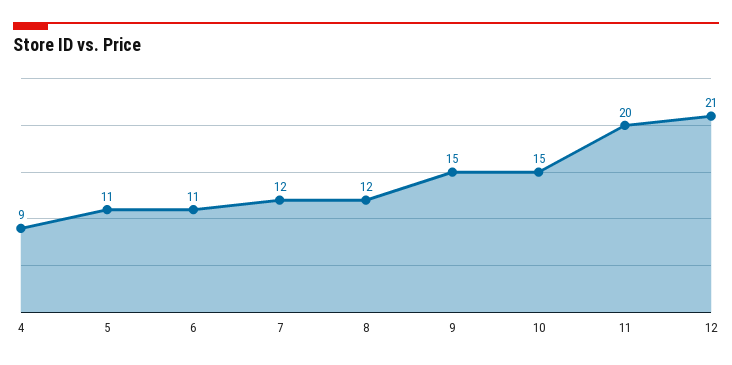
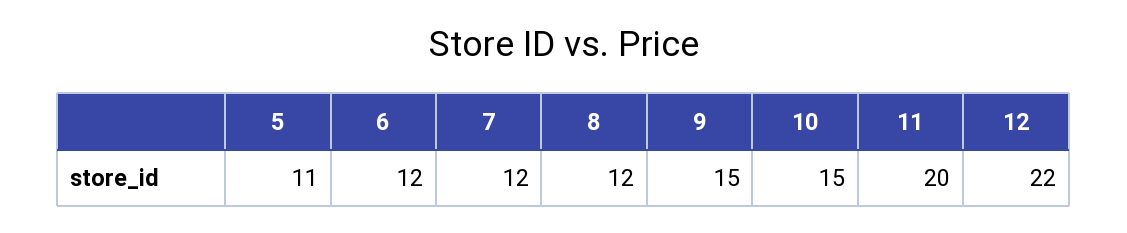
  {
-   "4": 9,
    "5": 11,
-   "6": 11,
+   "6": 12,
    "7": 12,
    "8": 12,
    "9": 15,
    "10": 15,
    "11": 20,
-   "12": 21
+   "12": 22
  }

